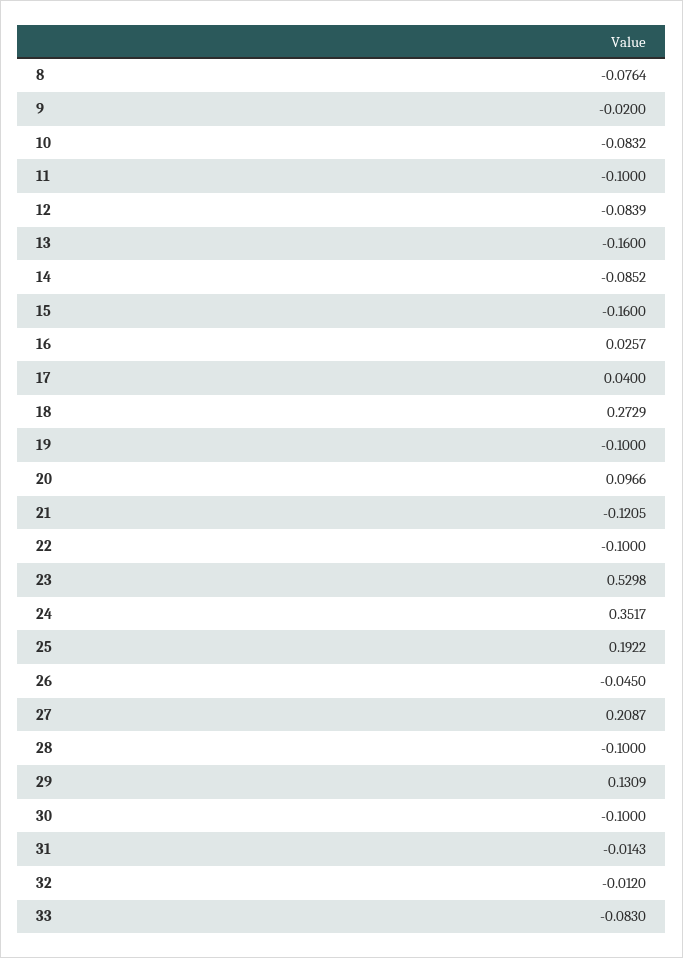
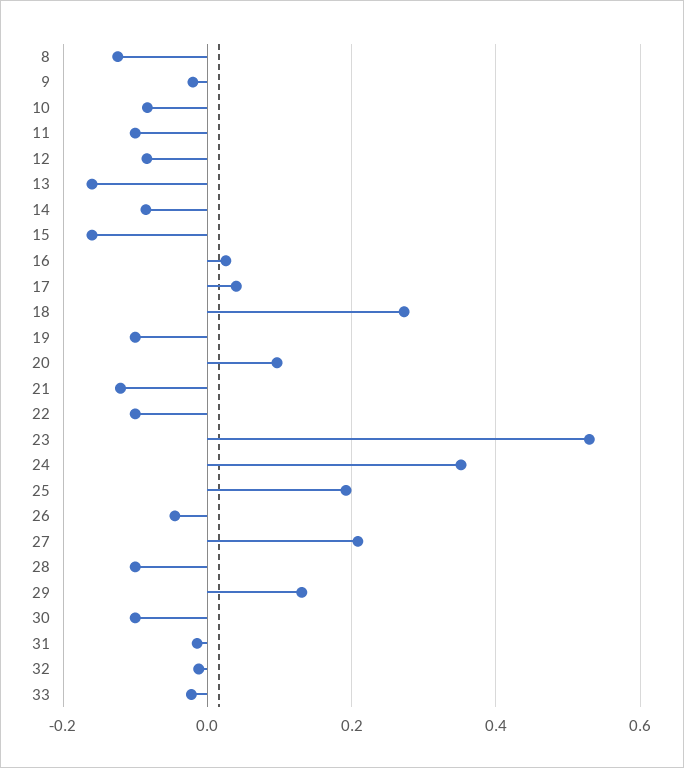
  {
-   "8": -0.0764,
+   "8": -0.12,
    "9": -0.02,
    "10": -0.0832,
    "11": -0.1,
    "12": -0.0839,
    "13": -0.16,
    "14": -0.0852,
    "15": -0.16,
    "16": 0.0257,
    "17": 0.04,
    "18": 0.2729,
    "19": -0.1,
    "20": 0.0966,
    "21": -0.1205,
    "22": -0.1,
    "23": 0.5298,
    "24": 0.3517,
    "25": 0.1922,
    "26": -0.045,
    "27": 0.2087,
    "28": -0.1,
    "29": 0.1309,
    "30": -0.1,
    "31": -0.0143,
    "32": -0.012,
-   "33": -0.083
+   "33": -0.02
  }

